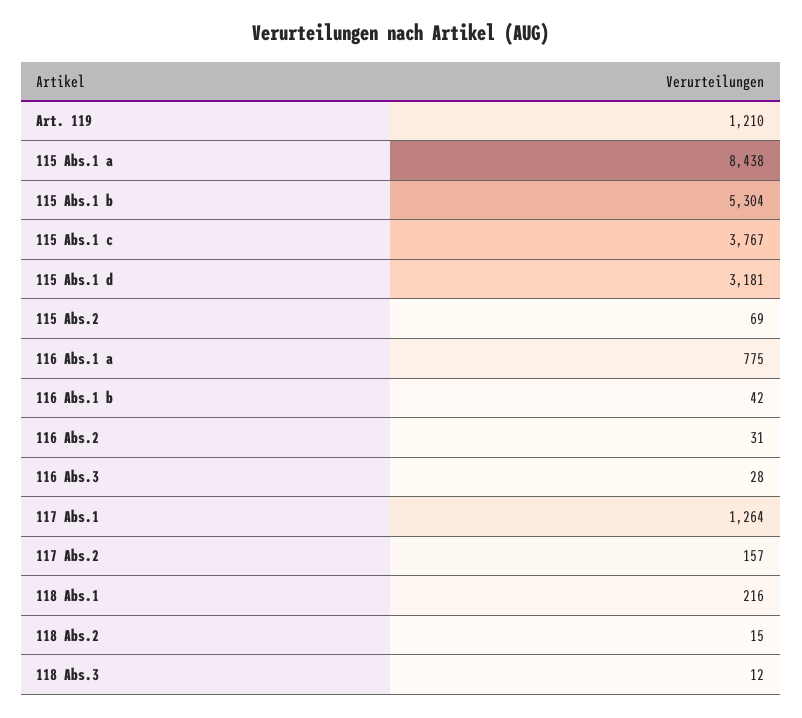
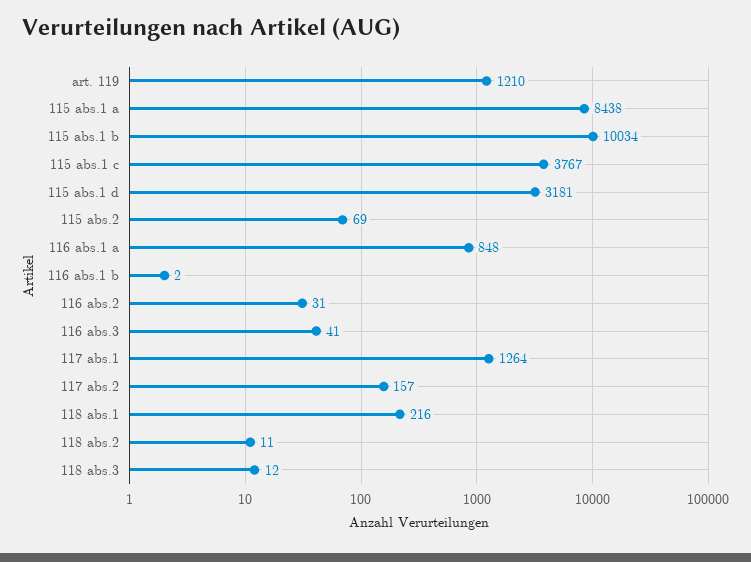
  {
    "Art. 119": 1210,
    "115 Abs.1 a": 8438,
-   "115 Abs.1 b": 5304,
+   "115 Abs.1 b": 10034,
    "115 Abs.1 c": 3767,
    "115 Abs.1 d": 3181,
    "115 Abs.2": 69,
-   "116 Abs.1 a": 775,
+   "116 Abs.1 a": 848,
-   "116 Abs.1 b": 42,
+   "116 Abs.1 b": 2,
    "116 Abs.2": 31,
-   "116 Abs.3": 28,
+   "116 Abs.3": 41,
    "117 Abs.1": 1264,
    "117 Abs.2": 157,
    "118 Abs.1": 216,
-   "118 Abs.2": 15,
+   "118 Abs.2": 11,
    "118 Abs.3": 12
  }

